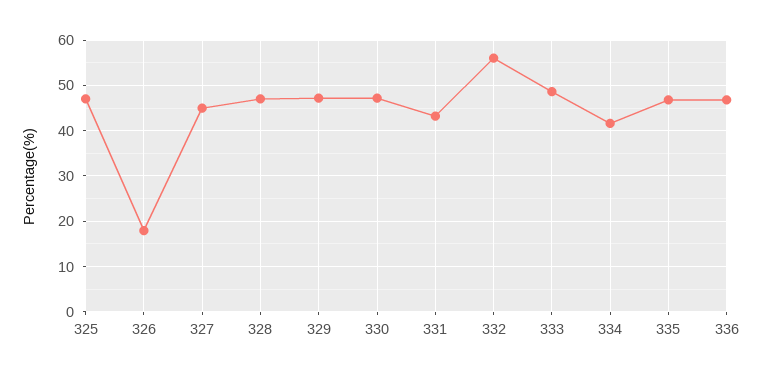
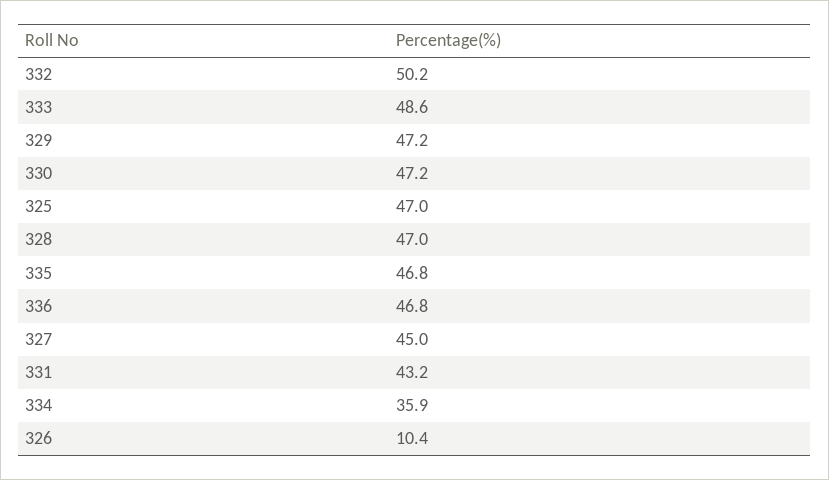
  {
    "325": 47,
-   "326": 18,
+   "326": 10.4,
    "327": 45,
    "328": 47,
    "329": 47.2,
    "330": 47.2,
    "331": 43.2,
-   "332": 56,
+   "332": 50.2,
    "333": 48.6,
-   "334": 42,
+   "334": 35.9,
    "335": 46.8,
    "336": 46.8
  }

